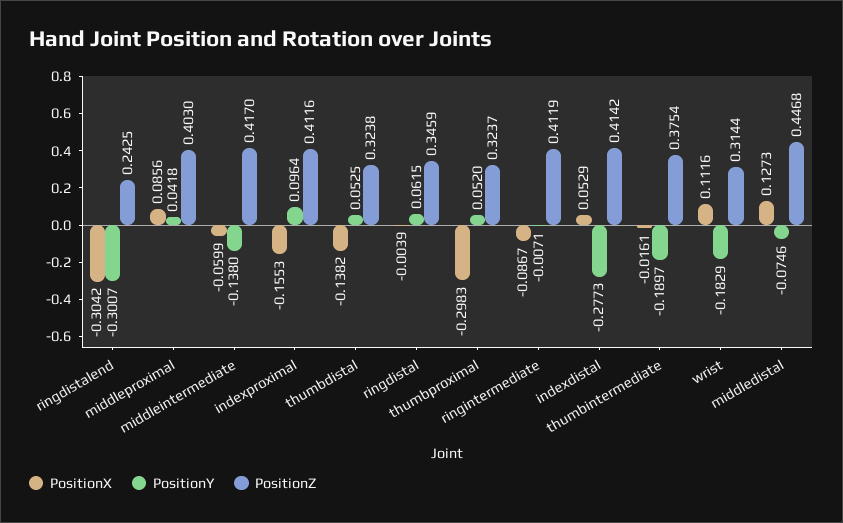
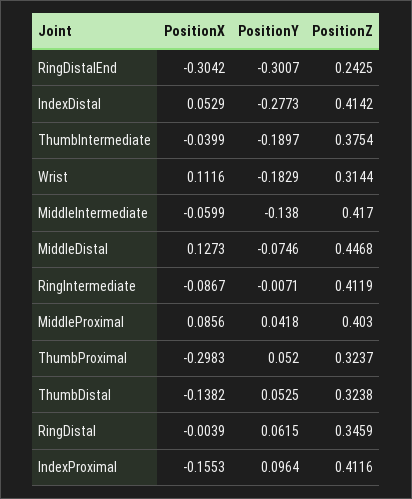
  {
    "PositionX": {
      "ringdistalend": -0.3042,
      "middleproximal": 0.0856,
      "middleintermediate": -0.0599,
      "indexproximal": -0.1553,
      "thumbdistal": -0.1382,
      "ringdistal": -0.0039,
      "thumbproximal": -0.2983,
      "ringintermediate": -0.0867,
      "indexdistal": 0.0529,
-     "thumbintermediate": -0.0161,
+     "thumbintermediate": -0.0399,
      "wrist": 0.1116,
      "middledistal": 0.1273
    },
    "PositionY": {
      "ringdistalend": -0.3007,
      "middleproximal": 0.0418,
      "middleintermediate": -0.138,
      "indexproximal": 0.0964,
      "thumbdistal": 0.0525,
      "ringdistal": 0.0615,
      "thumbproximal": 0.052,
      "ringintermediate": -0.0071,
      "indexdistal": -0.2773,
      "thumbintermediate": -0.1897,
      "wrist": -0.1829,
      "middledistal": -0.0746
    },
    "PositionZ": {
      "ringdistalend": 0.2425,
      "middleproximal": 0.403,
      "middleintermediate": 0.417,
      "indexproximal": 0.4116,
      "thumbdistal": 0.3238,
      "ringdistal": 0.3459,
      "thumbproximal": 0.3237,
      "ringintermediate": 0.4119,
      "indexdistal": 0.4142,
      "thumbintermediate": 0.3754,
      "wrist": 0.3144,
      "middledistal": 0.4468
    }
  }

